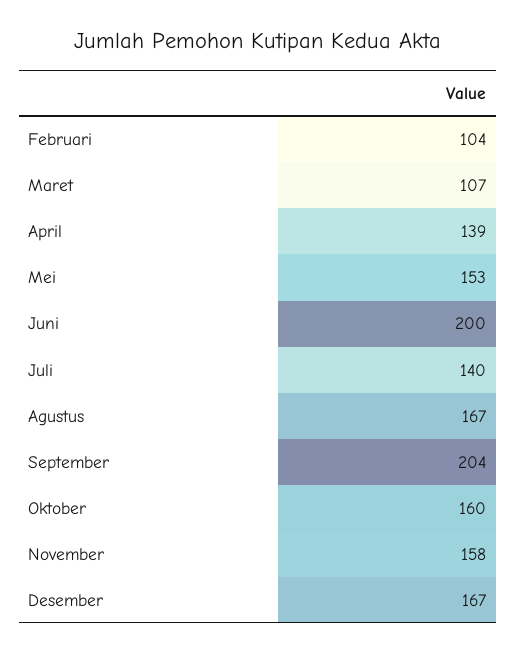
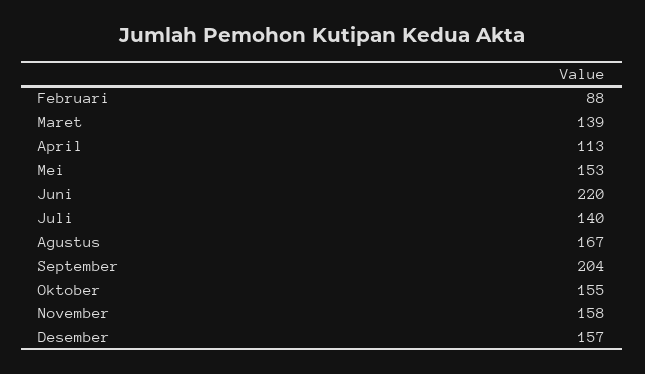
  {
-   "Februari": 104,
+   "Februari": 88,
-   "Maret": 107,
+   "Maret": 139,
-   "April": 139,
+   "April": 113,
    "Mei": 153,
-   "Juni": 200,
+   "Juni": 220,
    "Juli": 140,
    "Agustus": 167,
    "September": 204,
-   "Oktober": 160,
+   "Oktober": 155,
    "November": 158,
-   "Desember": 167
+   "Desember": 157
  }

